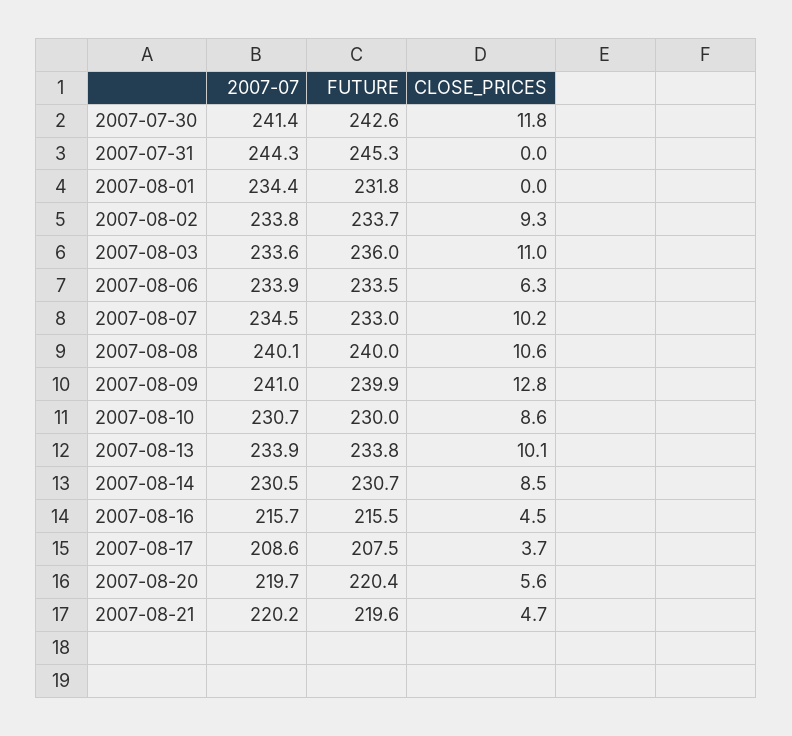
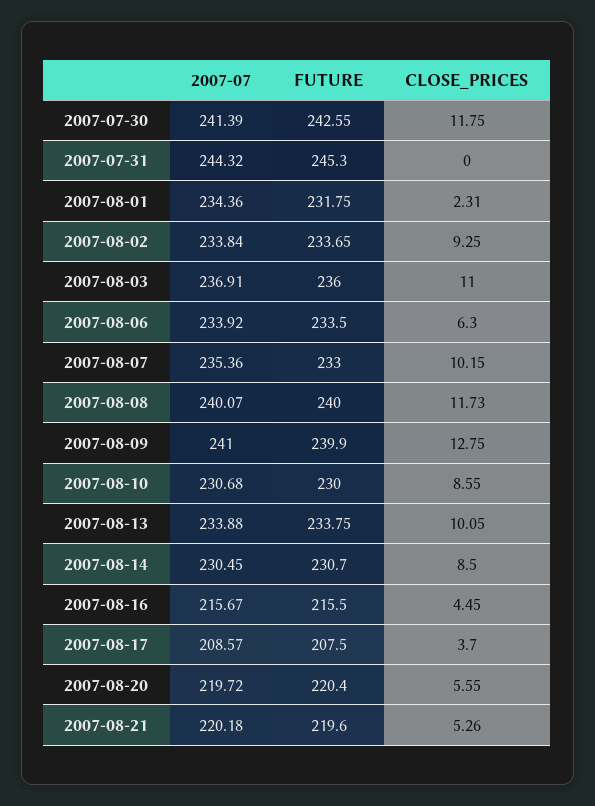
  {
    "2007-07": {
      "2007-07-30": 241.39,
      "2007-07-31": 244.32,
      "2007-08-01": 234.36,
      "2007-08-02": 233.84,
-     "2007-08-03": 233.6,
+     "2007-08-03": 236.91,
      "2007-08-06": 233.92,
-     "2007-08-07": 234.5,
+     "2007-08-07": 235.36,
      "2007-08-08": 240.07,
      "2007-08-09": 241,
      "2007-08-10": 230.68,
      "2007-08-13": 233.88,
      "2007-08-14": 230.45,
      "2007-08-16": 215.67,
      "2007-08-17": 208.57,
      "2007-08-20": 219.72,
      "2007-08-21": 220.18
    },
    "FUTURE": {
      "2007-07-30": 242.55,
      "2007-07-31": 245.3,
      "2007-08-01": 231.75,
      "2007-08-02": 233.65,
      "2007-08-03": 236,
      "2007-08-06": 233.5,
      "2007-08-07": 233,
      "2007-08-08": 240,
      "2007-08-09": 239.9,
      "2007-08-10": 230,
      "2007-08-13": 233.75,
      "2007-08-14": 230.7,
      "2007-08-16": 215.5,
      "2007-08-17": 207.5,
      "2007-08-20": 220.4,
      "2007-08-21": 219.6
    },
    "CLOSE_PRICES": {
      "2007-07-30": 11.75,
      "2007-07-31": 0,
-     "2007-08-01": 0,
+     "2007-08-01": 2.31,
      "2007-08-02": 9.25,
      "2007-08-03": 11,
      "2007-08-06": 6.3,
      "2007-08-07": 10.15,
-     "2007-08-08": 10.6,
+     "2007-08-08": 11.73,
      "2007-08-09": 12.75,
      "2007-08-10": 8.55,
      "2007-08-13": 10.05,
      "2007-08-14": 8.5,
      "2007-08-16": 4.45,
      "2007-08-17": 3.7,
      "2007-08-20": 5.55,
-     "2007-08-21": 4.7
+     "2007-08-21": 5.26
    }
  }

